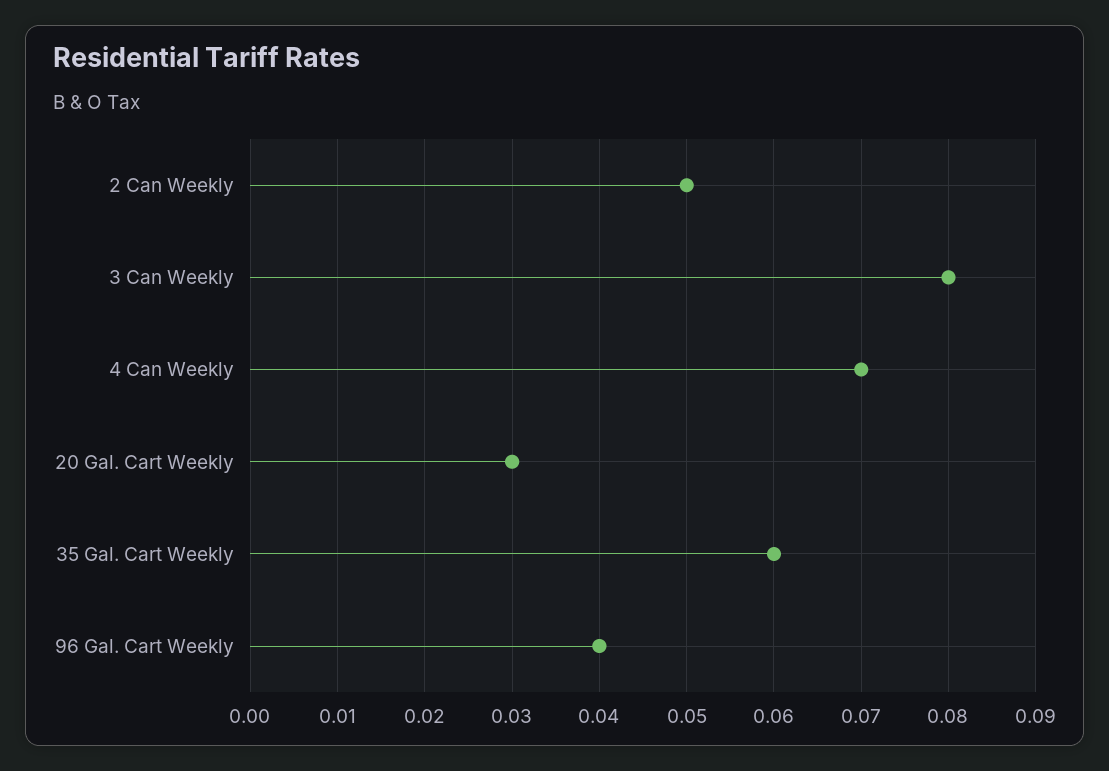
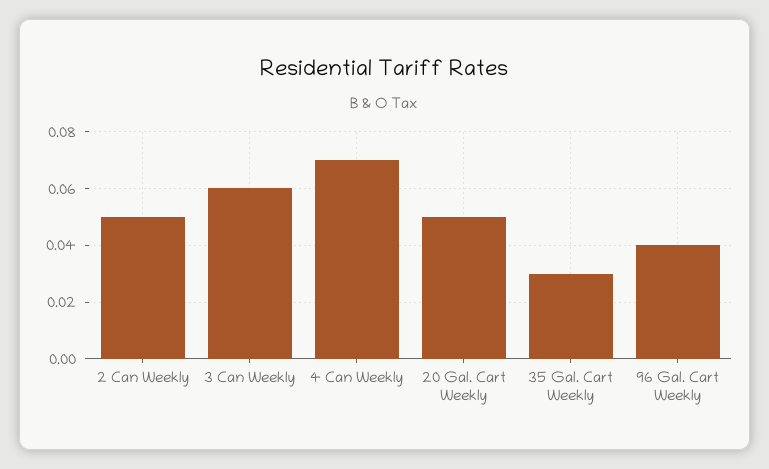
  {
    "2 Can Weekly": 0.05,
-   "3 Can Weekly": 0.08,
+   "3 Can Weekly": 0.06,
    "4 Can Weekly": 0.07,
-   "20 Gal. Cart Weekly": 0.03,
+   "20 Gal. Cart Weekly": 0.05,
-   "35 Gal. Cart Weekly": 0.06,
+   "35 Gal. Cart Weekly": 0.03,
    "96 Gal. Cart Weekly": 0.04
  }

